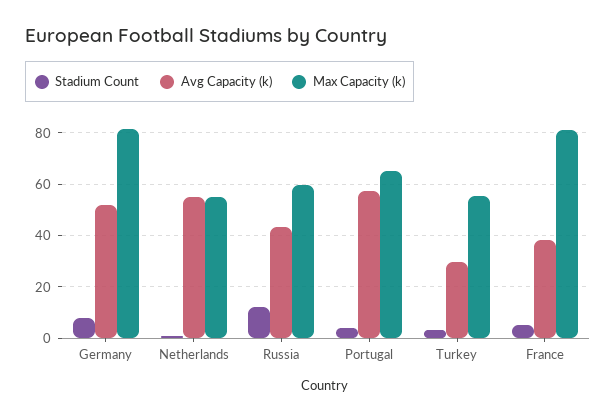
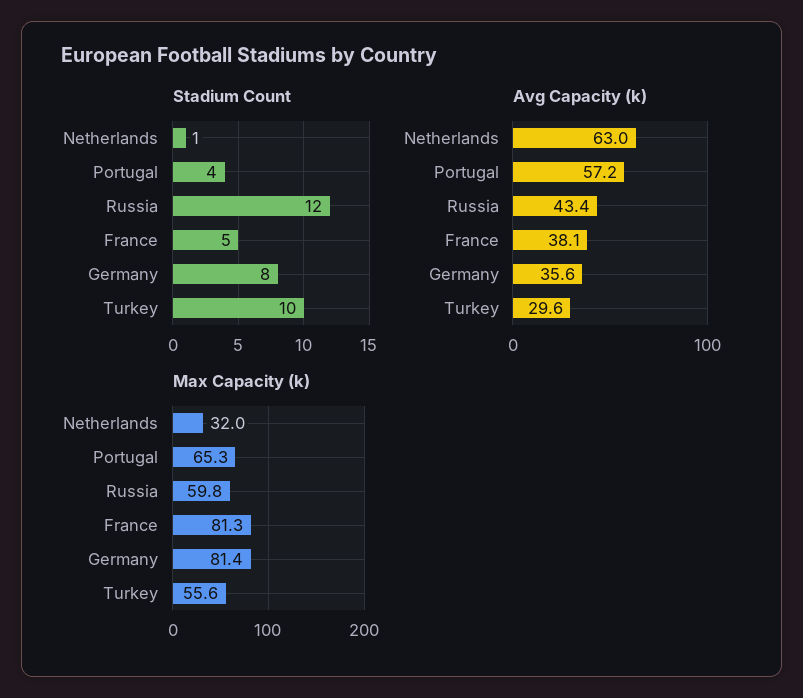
  {
    "Stadium Count": {
      "Germany": 8,
      "Netherlands": 1,
      "Russia": 12,
      "Portugal": 4,
-     "Turkey": 2.5,
+     "Turkey": 10,
      "France": 5
    },
    "Avg Capacity (k)": {
-     "Germany": 52.5,
+     "Germany": 35.6,
-     "Netherlands": 55,
+     "Netherlands": 63,
      "Russia": 43.4,
      "Portugal": 57.2,
      "Turkey": 29.6,
      "France": 38.1
    },
    "Max Capacity (k)": {
      "Germany": 81.4,
-     "Netherlands": 55,
+     "Netherlands": 32,
      "Russia": 59.8,
      "Portugal": 65.3,
      "Turkey": 55.6,
      "France": 81.3
    }
  }

